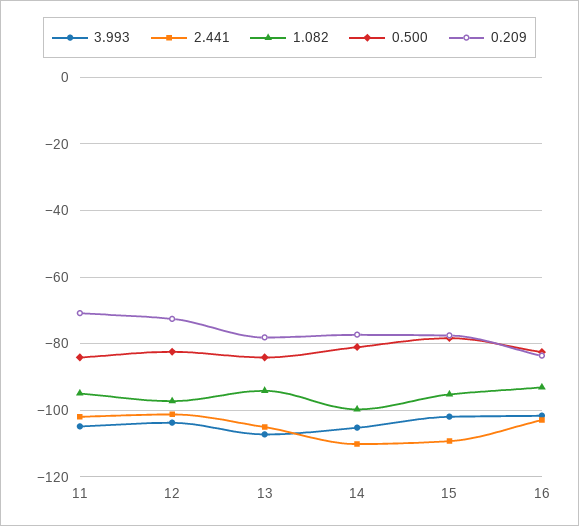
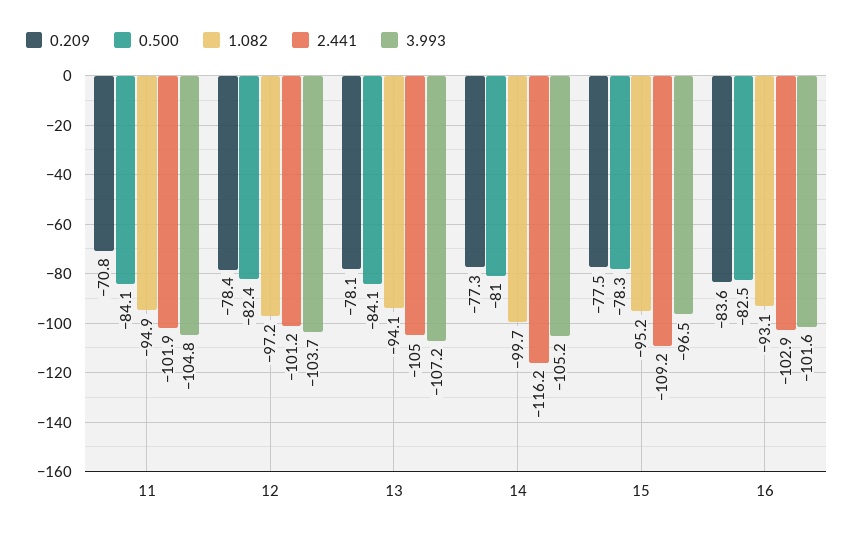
  {
    "3.993": {
      "11": -104.8,
      "12": -103.7,
      "13": -107.2,
      "14": -105.2,
-     "15": -102,
+     "15": -96.5,
      "16": -101.6
    },
    "2.441": {
      "11": -101.9,
      "12": -101.2,
      "13": -105,
-     "14": -110,
+     "14": -116.2,
      "15": -109.2,
      "16": -102.9
    },
    "1.082": {
      "11": -94.9,
      "12": -97.2,
      "13": -94.1,
      "14": -99.7,
      "15": -95.2,
      "16": -93.1
    },
    "0.500": {
      "11": -84.1,
      "12": -82.4,
      "13": -84.1,
      "14": -81,
      "15": -78.3,
      "16": -82.5
    },
    "0.209": {
      "11": -70.8,
-     "12": -72,
+     "12": -78.4,
      "13": -78.1,
      "14": -77.3,
      "15": -77.5,
      "16": -83.6
    }
  }

